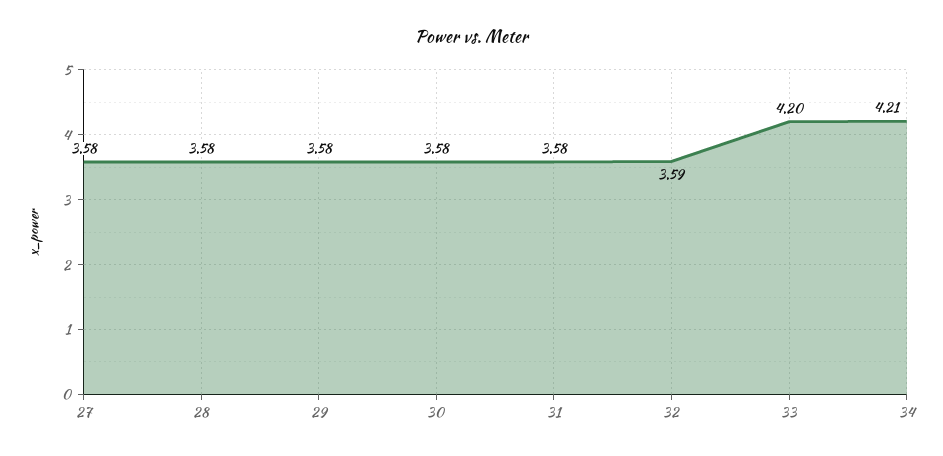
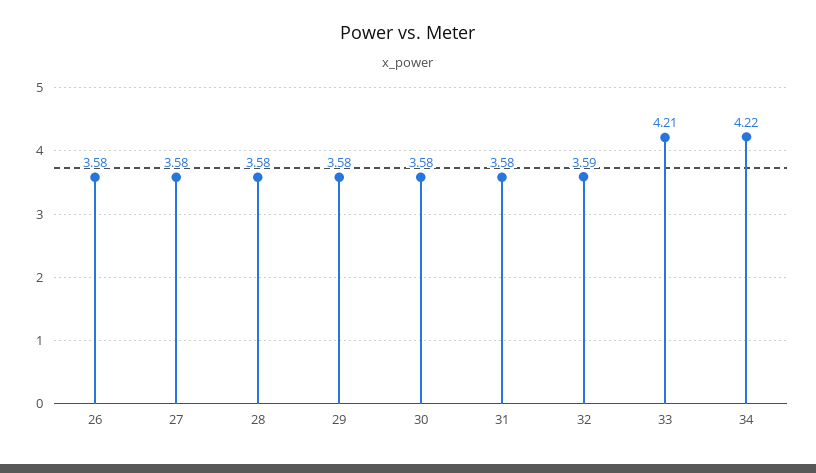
  {
    "27": 3.58,
    "28": 3.58,
    "29": 3.58,
    "30": 3.58,
    "31": 3.58,
    "32": 3.59,
-   "33": 4.2,
+   "33": 4.21,
-   "34": 4.21
+   "34": 4.22,
+   "26": 3.58
  }

